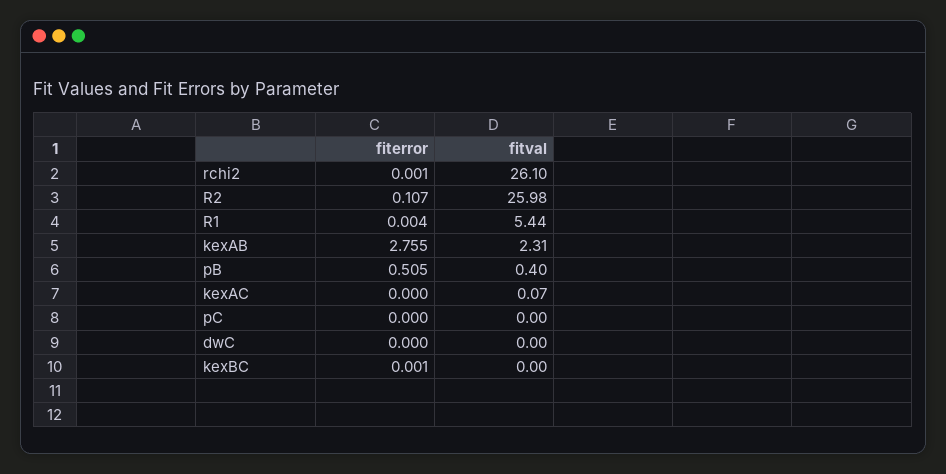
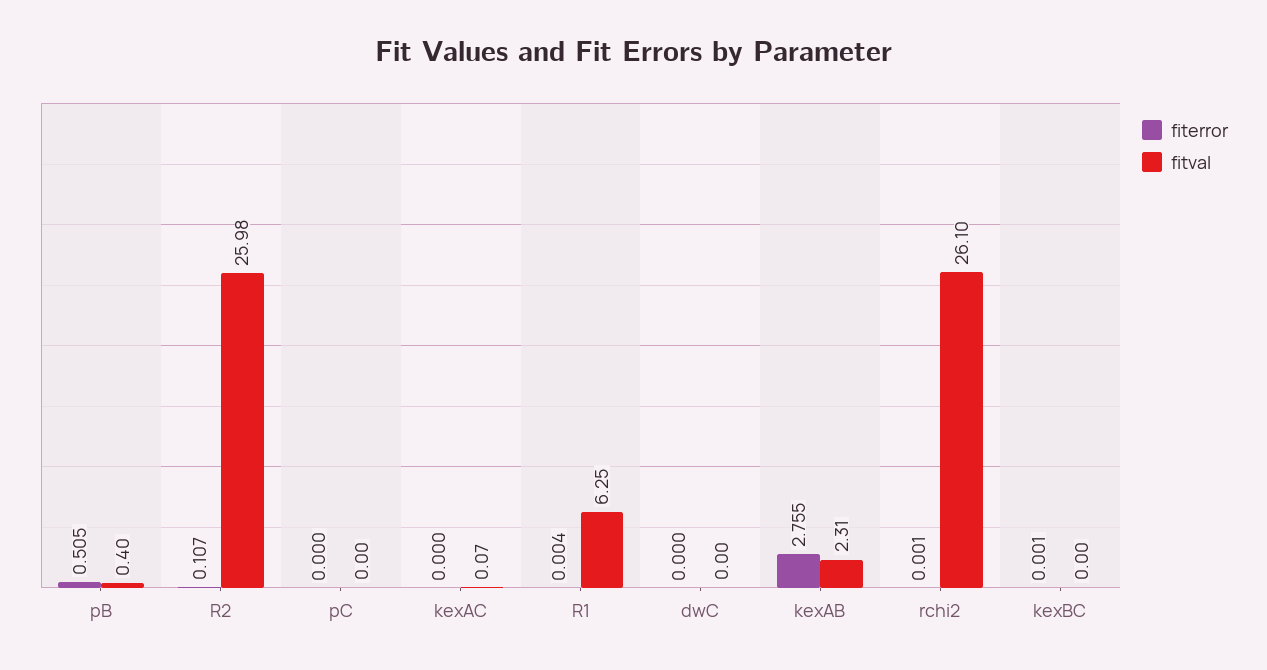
  {
    "fiterror": {
      "rchi2": 0.001,
      "R2": 0.107,
      "R1": 0.004,
      "kexAB": 2.755,
      "pB": 0.505,
      "kexAC": 0,
      "pC": 0,
      "dwC": 0,
      "kexBC": 0.001
    },
    "fitval": {
      "rchi2": 26.1,
      "R2": 25.98,
-     "R1": 5.44,
+     "R1": 6.25,
      "kexAB": 2.31,
      "pB": 0.4,
      "kexAC": 0.07,
      "pC": 0,
      "dwC": 0,
      "kexBC": 0
    }
  }

